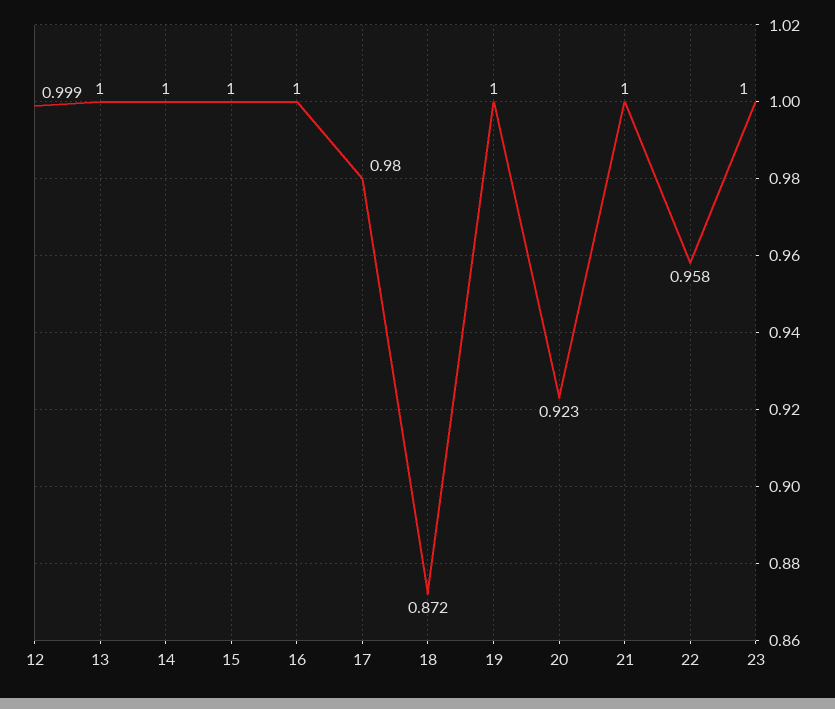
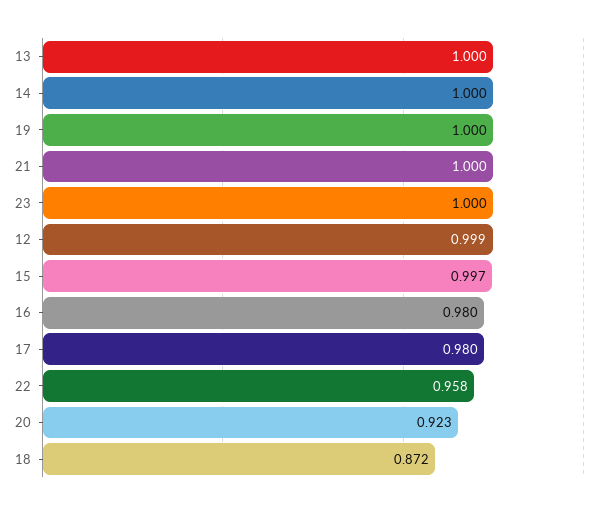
  {
    "12": 0.999,
    "13": 1,
    "14": 1,
-   "15": 1,
+   "15": 0.997,
-   "16": 1,
+   "16": 0.98,
    "17": 0.98,
    "18": 0.872,
    "19": 1,
    "20": 0.923,
    "21": 1,
    "22": 0.958,
    "23": 1
  }

